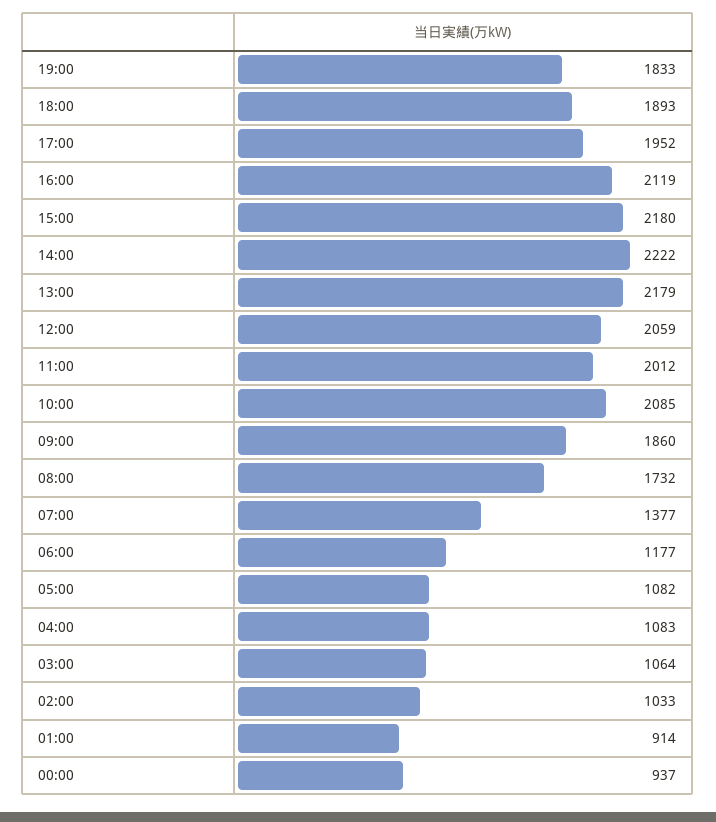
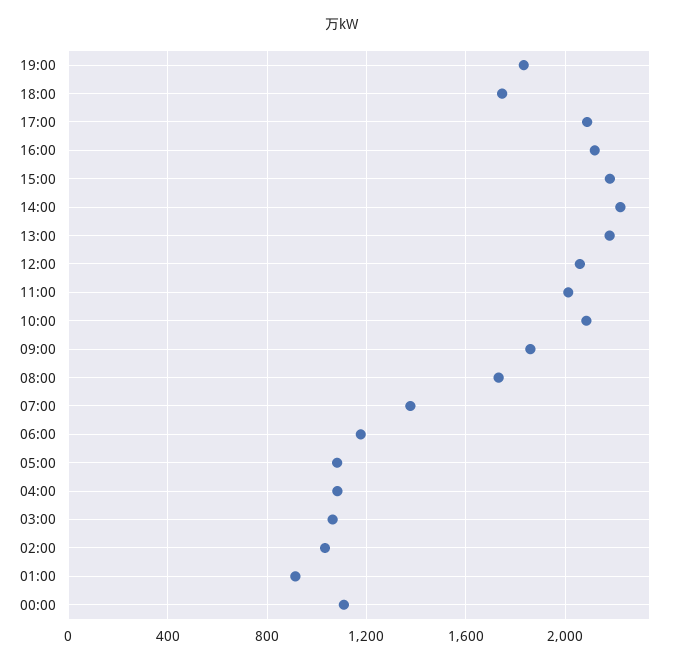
  {
    "19:00": 1833,
-   "18:00": 1893,
+   "18:00": 1750,
-   "17:00": 1952,
+   "17:00": 2100,
    "16:00": 2119,
    "15:00": 2180,
    "14:00": 2222,
    "13:00": 2179,
    "12:00": 2059,
    "11:00": 2012,
    "10:00": 2085,
    "09:00": 1860,
    "08:00": 1732,
    "07:00": 1377,
    "06:00": 1177,
    "05:00": 1082,
    "04:00": 1083,
    "03:00": 1064,
    "02:00": 1033,
    "01:00": 914,
-   "00:00": 937
+   "00:00": 1100
  }

